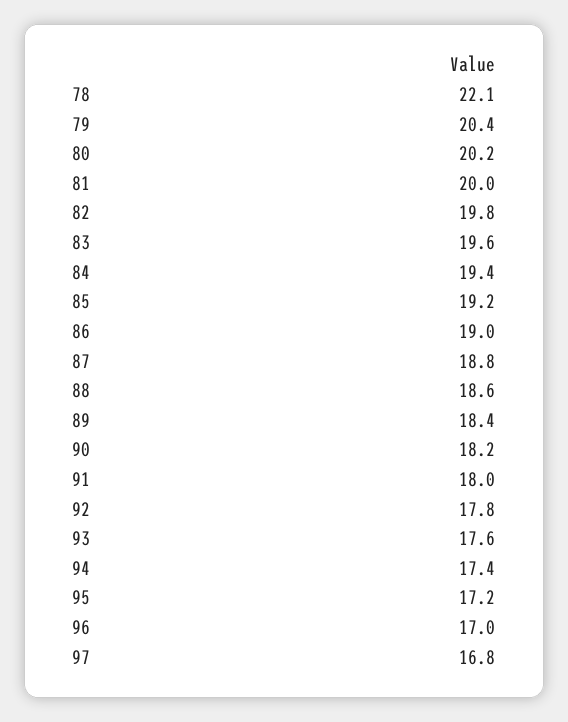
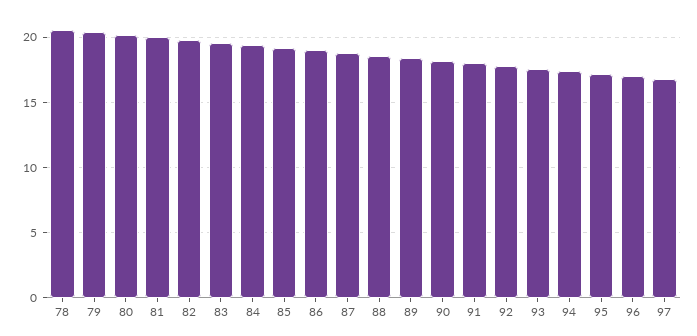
  {
-   "78": 22.1,
+   "78": 20.5,
    "79": 20.4,
    "80": 20.2,
    "81": 20,
    "82": 19.8,
    "83": 19.6,
    "84": 19.4,
    "85": 19.2,
    "86": 19,
    "87": 18.8,
    "88": 18.6,
    "89": 18.4,
    "90": 18.2,
    "91": 18,
    "92": 17.8,
    "93": 17.6,
    "94": 17.4,
    "95": 17.2,
    "96": 17,
    "97": 16.8
  }

